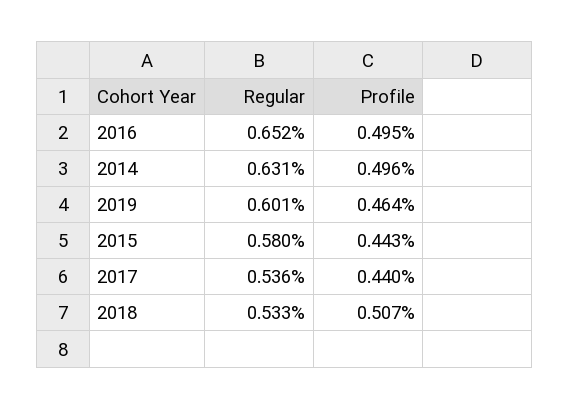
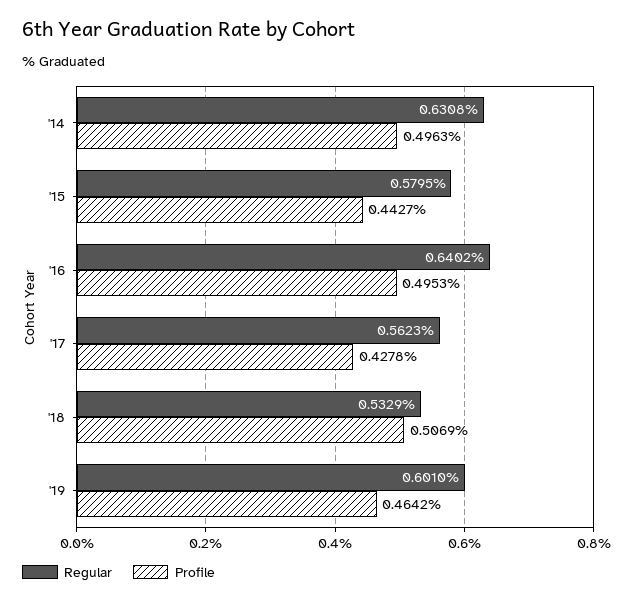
  {
    "Regular": {
-     "2016": 0.652,
+     "2016": 0.6402,
      "2014": 0.6308,
      "2019": 0.601,
      "2015": 0.5795,
-     "2017": 0.536,
+     "2017": 0.5623,
      "2018": 0.5329
    },
    "Profile": {
      "2016": 0.4953,
      "2014": 0.4963,
      "2019": 0.4642,
      "2015": 0.4427,
-     "2017": 0.44,
+     "2017": 0.4278,
      "2018": 0.5069
    }
  }

